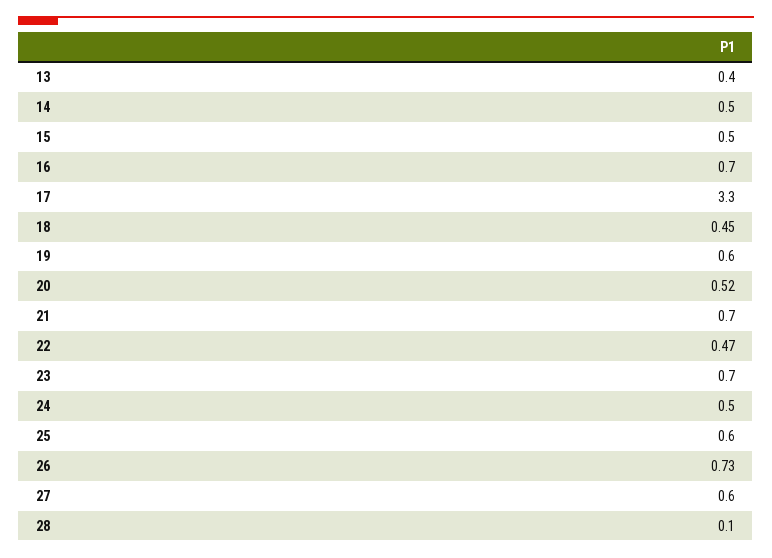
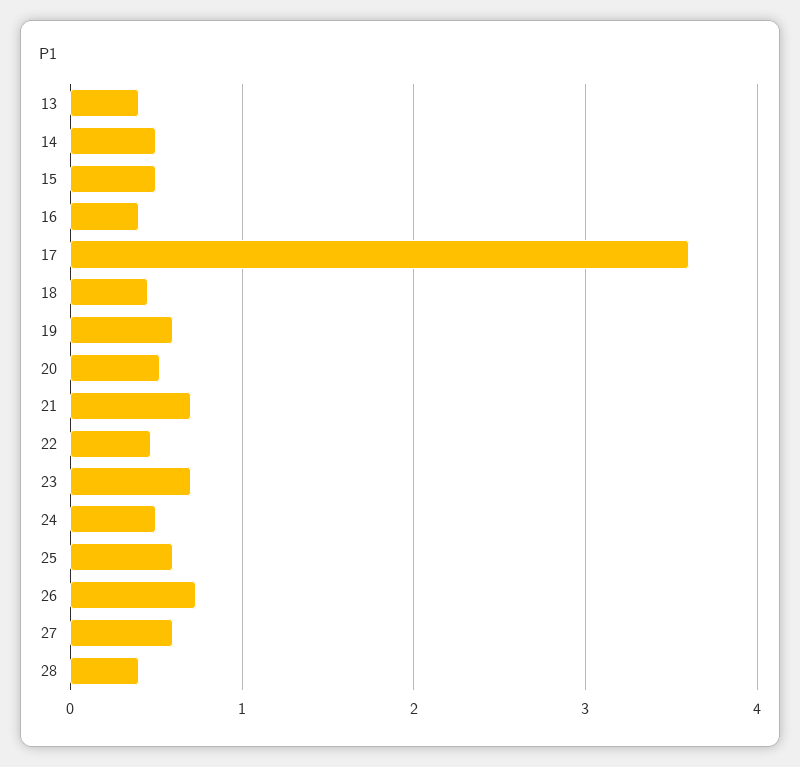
  {
    "13": 0.4,
    "14": 0.5,
    "15": 0.5,
-   "16": 0.7,
+   "16": 0.4,
-   "17": 3.3,
+   "17": 3.6,
    "18": 0.45,
    "19": 0.6,
    "20": 0.52,
    "21": 0.7,
    "22": 0.47,
    "23": 0.7,
    "24": 0.5,
    "25": 0.6,
    "26": 0.73,
    "27": 0.6,
-   "28": 0.1
+   "28": 0.4
  }

